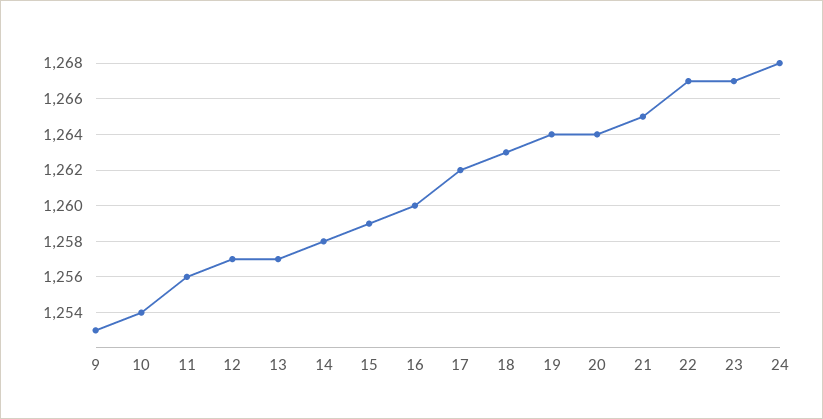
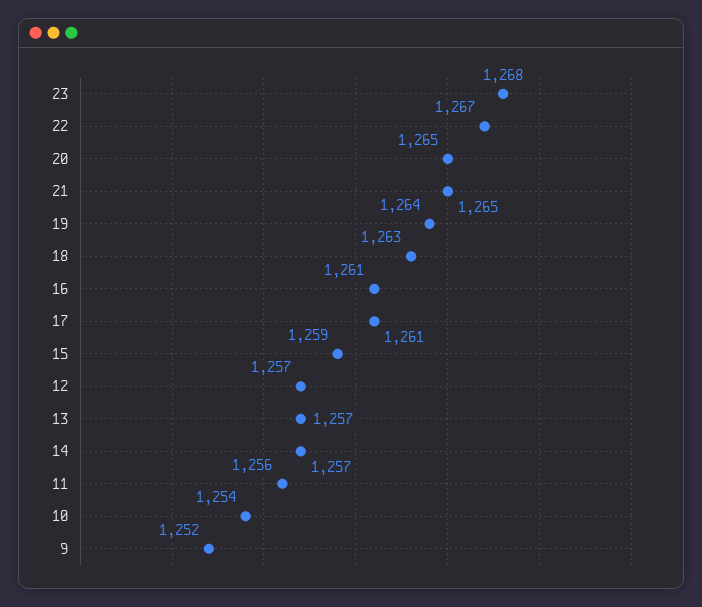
  {
-   "9": 1253,
+   "9": 1252,
    "10": 1254,
    "11": 1256,
    "12": 1257,
    "13": 1257,
-   "14": 1258,
+   "14": 1257,
    "15": 1259,
-   "16": 1260,
+   "16": 1261,
-   "17": 1262,
+   "17": 1261,
    "18": 1263,
    "19": 1264,
-   "20": 1264,
+   "20": 1265,
    "21": 1265,
    "22": 1267,
-   "23": 1267,
+   "23": 1268
-   "24": 1268
  }

